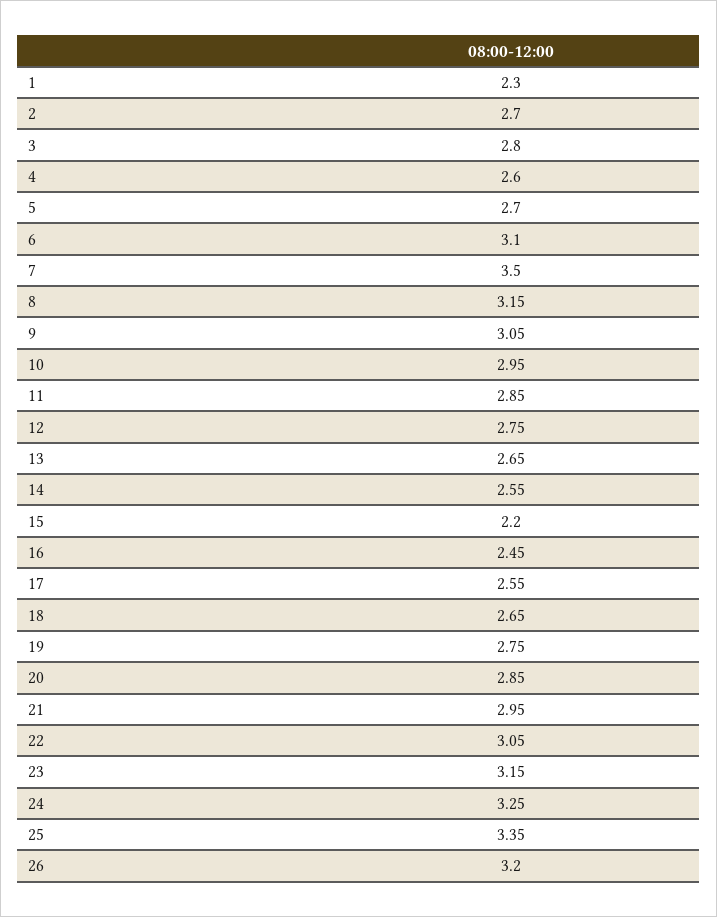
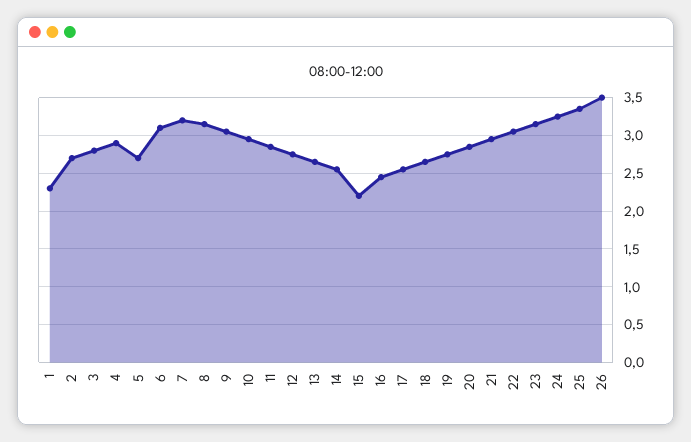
  {
    "1": 2.3,
    "2": 2.7,
    "3": 2.8,
-   "4": 2.6,
+   "4": 2.9,
    "5": 2.7,
    "6": 3.1,
-   "7": 3.5,
+   "7": 3.2,
    "8": 3.15,
    "9": 3.05,
    "10": 2.95,
    "11": 2.85,
    "12": 2.75,
    "13": 2.65,
    "14": 2.55,
    "15": 2.2,
    "16": 2.45,
    "17": 2.55,
    "18": 2.65,
    "19": 2.75,
    "20": 2.85,
    "21": 2.95,
    "22": 3.05,
    "23": 3.15,
    "24": 3.25,
    "25": 3.35,
-   "26": 3.2
+   "26": 3.5
  }

